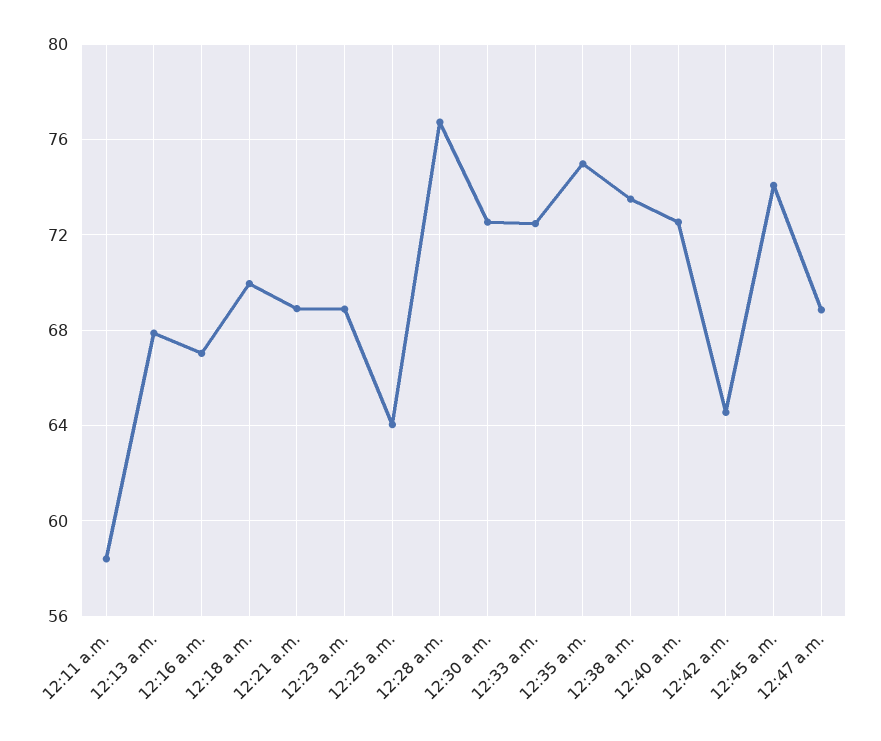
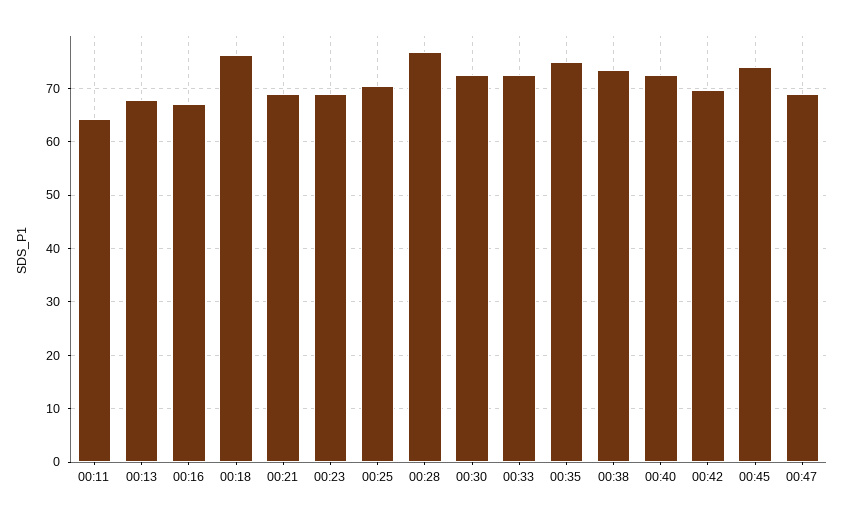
  {
-   "12:11 a.m.": 58.5,
+   "12:11 a.m.": 64,
    "12:13 a.m.": 68,
    "12:16 a.m.": 67,
-   "12:18 a.m.": 70,
+   "12:18 a.m.": 76,
    "12:21 a.m.": 69,
    "12:23 a.m.": 69,
-   "12:25 a.m.": 64,
+   "12:25 a.m.": 70,
    "12:28 a.m.": 76.5,
    "12:30 a.m.": 72.5,
    "12:33 a.m.": 72.5,
    "12:35 a.m.": 75,
    "12:38 a.m.": 73.5,
    "12:40 a.m.": 72.5,
-   "12:42 a.m.": 64.5,
+   "12:42 a.m.": 70,
    "12:45 a.m.": 74,
    "12:47 a.m.": 69
  }

